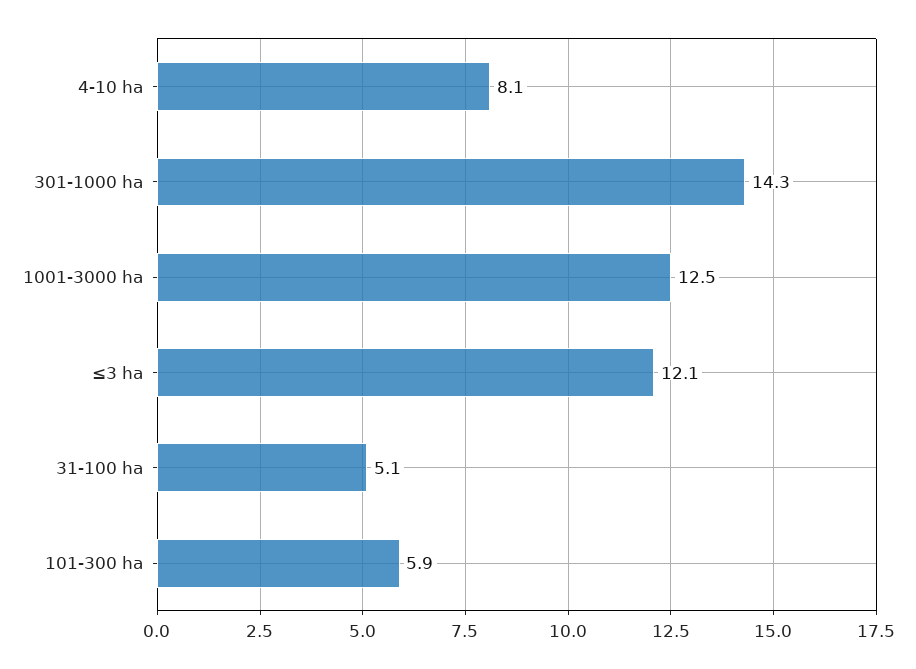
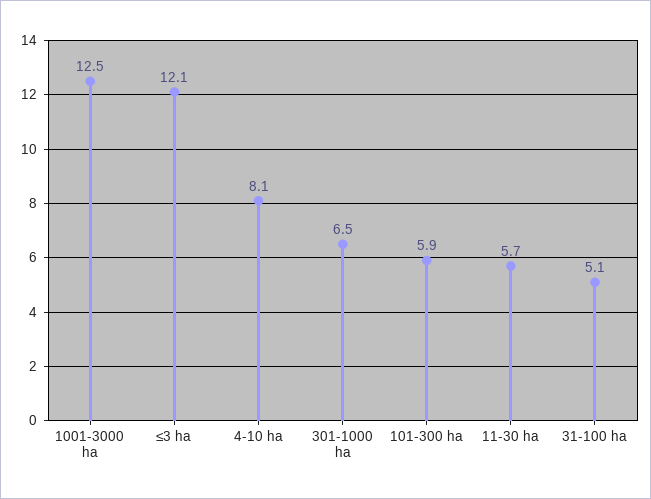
  {
    "4-10 ha": 8.1,
-   "301-1000 ha": 14.3,
+   "301-1000 ha": 6.5,
    "1001-3000 ha": 12.5,
    "≤3 ha": 12.1,
    "31-100 ha": 5.1,
-   "101-300 ha": 5.9
+   "101-300 ha": 5.9,
+   "11-30 ha": 5.7
  }

